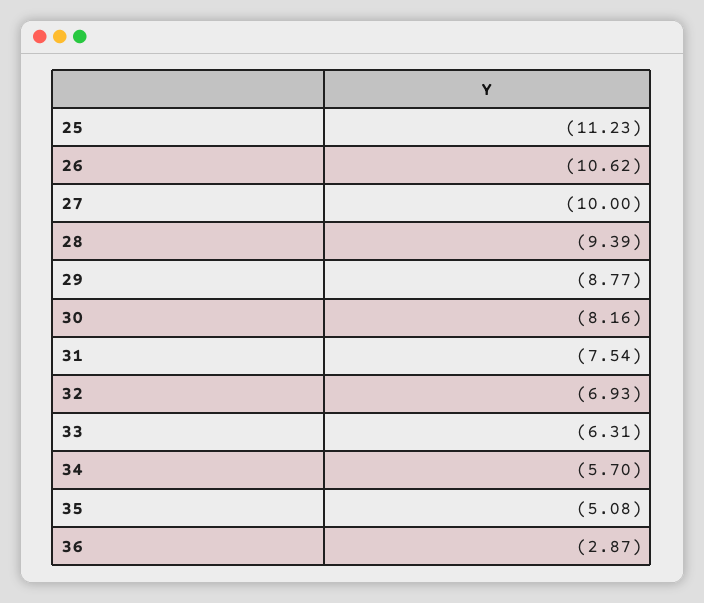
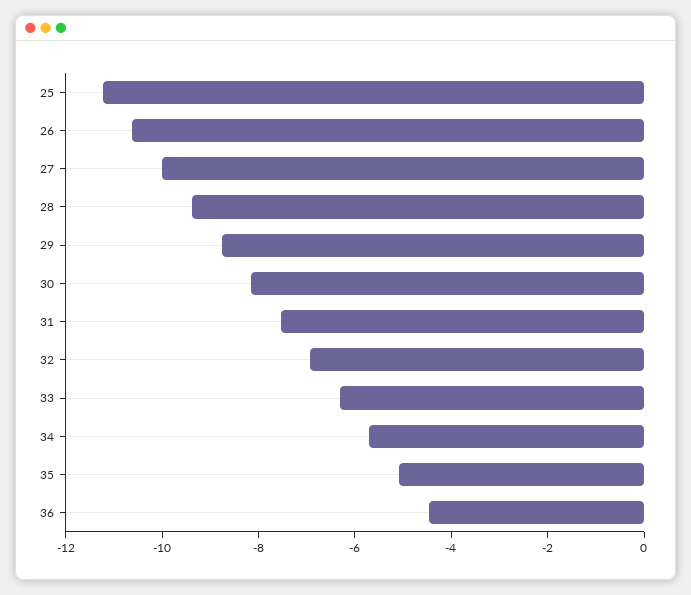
  {
    "25": -11.23,
    "26": -10.62,
    "27": -10,
    "28": -9.39,
    "29": -8.77,
    "30": -8.16,
    "31": -7.54,
    "32": -6.93,
    "33": -6.31,
    "34": -5.7,
    "35": -5.08,
-   "36": -2.87
+   "36": -4.5
  }

